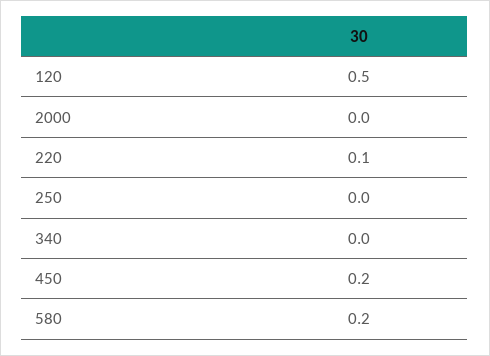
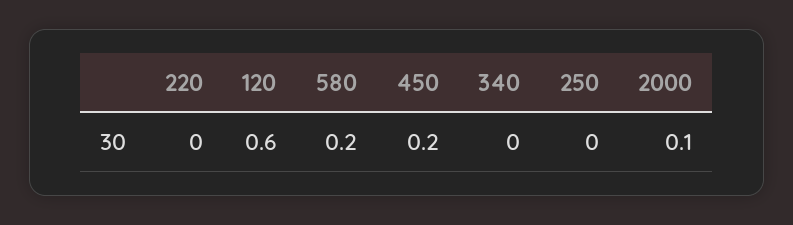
  {
-   "120": 0.5,
+   "120": 0.6,
-   "2000": 0,
+   "2000": 0.1,
-   "220": 0.1,
+   "220": 0,
    "250": 0,
    "340": 0,
    "450": 0.2,
    "580": 0.2
  }

